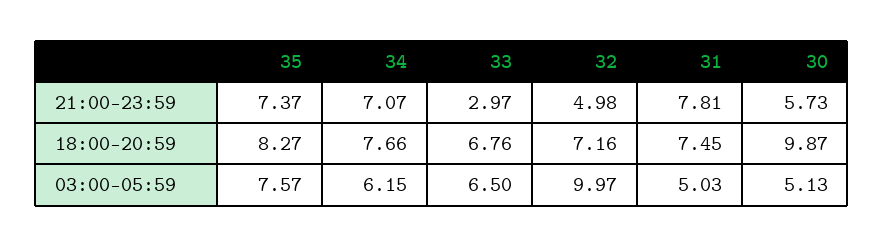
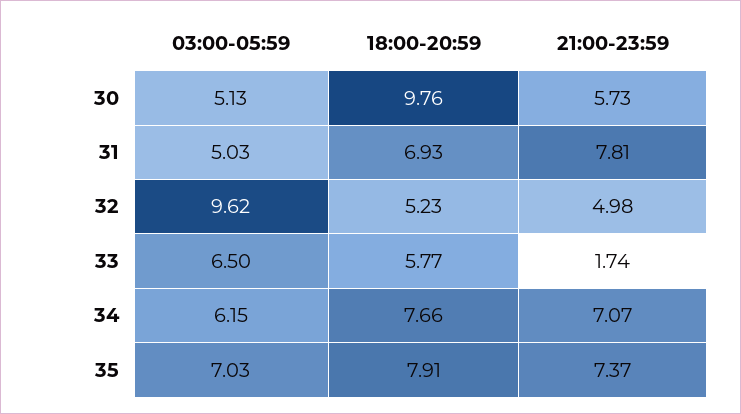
  {
    "35": {
      "21:00-23:59": 7.37,
-     "18:00-20:59": 8.27,
+     "18:00-20:59": 7.91,
-     "03:00-05:59": 7.57
+     "03:00-05:59": 7.03
    },
    "34": {
      "21:00-23:59": 7.07,
      "18:00-20:59": 7.66,
      "03:00-05:59": 6.15
    },
    "33": {
-     "21:00-23:59": 2.97,
+     "21:00-23:59": 1.74,
-     "18:00-20:59": 6.76,
+     "18:00-20:59": 5.77,
      "03:00-05:59": 6.5
    },
    "32": {
      "21:00-23:59": 4.98,
-     "18:00-20:59": 7.16,
+     "18:00-20:59": 5.23,
-     "03:00-05:59": 9.97
+     "03:00-05:59": 9.62
    },
    "31": {
      "21:00-23:59": 7.81,
-     "18:00-20:59": 7.45,
+     "18:00-20:59": 6.93,
      "03:00-05:59": 5.03
    },
    "30": {
      "21:00-23:59": 5.73,
-     "18:00-20:59": 9.87,
+     "18:00-20:59": 9.76,
      "03:00-05:59": 5.13
    }
  }

